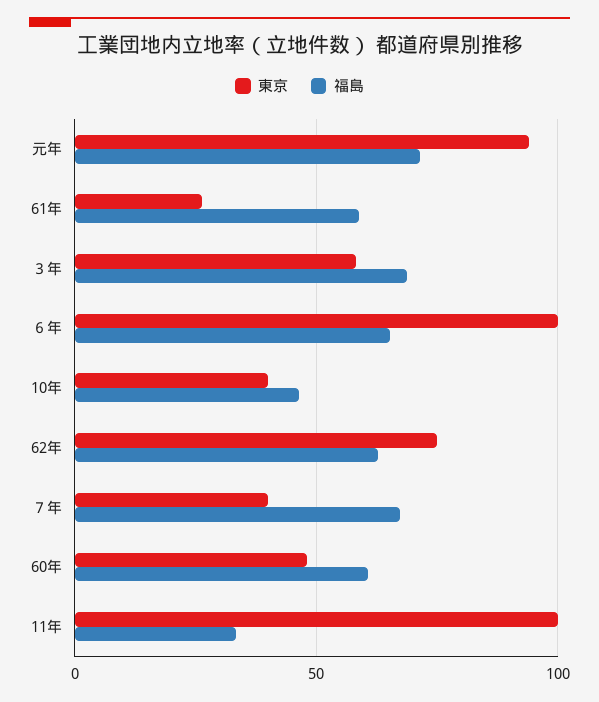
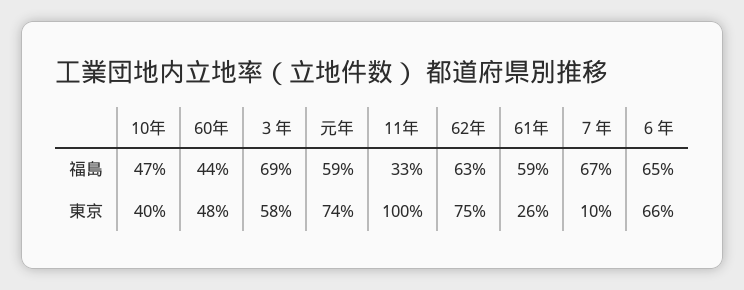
  {
    "東京": {
-     "元年": 95,
+     "元年": 74,
      "61年": 26,
      "３年": 58,
-     "６年": 100,
+     "６年": 66,
      "10年": 40,
      "62年": 75,
-     "７年": 40,
+     "７年": 10,
      "60年": 48,
      "11年": 100
    },
    "福島": {
-     "元年": 70,
+     "元年": 59,
      "61年": 59,
      "３年": 69,
      "６年": 65,
      "10年": 47,
      "62年": 63,
      "７年": 67,
-     "60年": 60,
+     "60年": 44,
      "11年": 33
    }
  }

